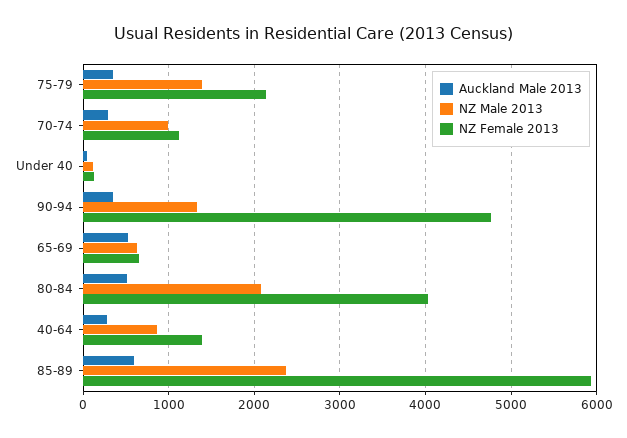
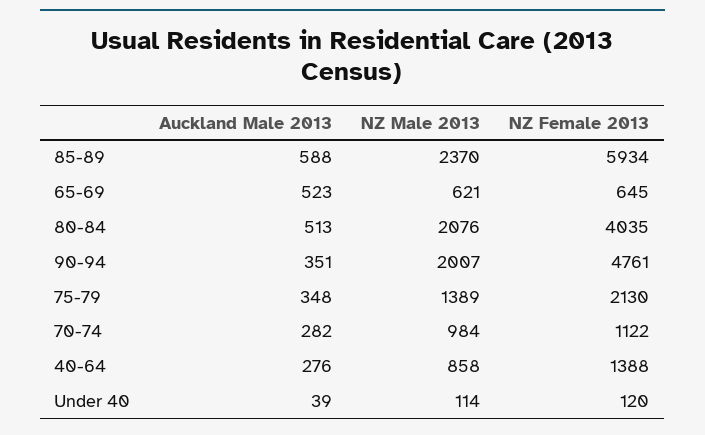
  {
    "Auckland Male 2013": {
      "75-79": 348,
      "70-74": 282,
      "Under 40": 39,
      "90-94": 351,
      "65-69": 523,
      "80-84": 513,
      "40-64": 276,
      "85-89": 588
    },
    "NZ Male 2013": {
      "75-79": 1389,
      "70-74": 984,
      "Under 40": 114,
-     "90-94": 1300,
+     "90-94": 2007,
      "65-69": 621,
      "80-84": 2076,
      "40-64": 858,
      "85-89": 2370
    },
    "NZ Female 2013": {
      "75-79": 2130,
      "70-74": 1122,
      "Under 40": 120,
      "90-94": 4761,
      "65-69": 645,
      "80-84": 4035,
      "40-64": 1388,
      "85-89": 5934
    }
  }

